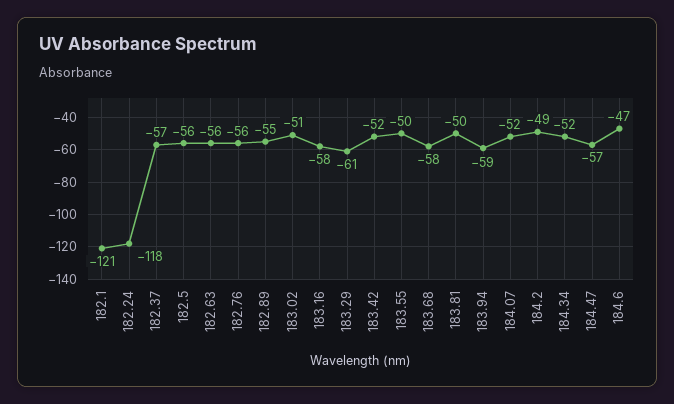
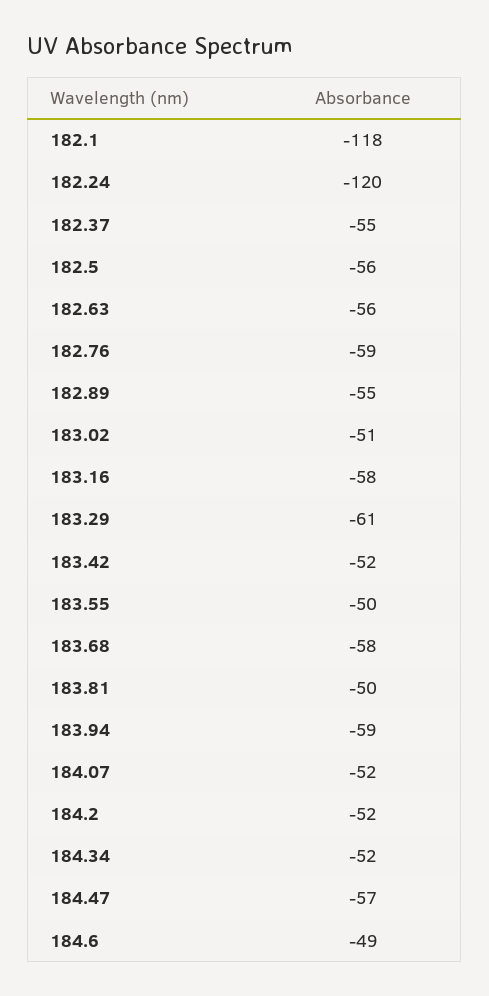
  {
-   "182.1": -121,
+   "182.1": -118,
-   "182.24": -118,
+   "182.24": -120,
-   "182.37": -57,
+   "182.37": -55,
    "182.5": -56,
    "182.63": -56,
-   "182.76": -56,
+   "182.76": -59,
    "182.89": -55,
    "183.02": -51,
    "183.16": -58,
    "183.29": -61,
    "183.42": -52,
    "183.55": -50,
    "183.68": -58,
    "183.81": -50,
    "183.94": -59,
    "184.07": -52,
-   "184.2": -49,
+   "184.2": -52,
    "184.34": -52,
    "184.47": -57,
-   "184.6": -47
+   "184.6": -49
  }

